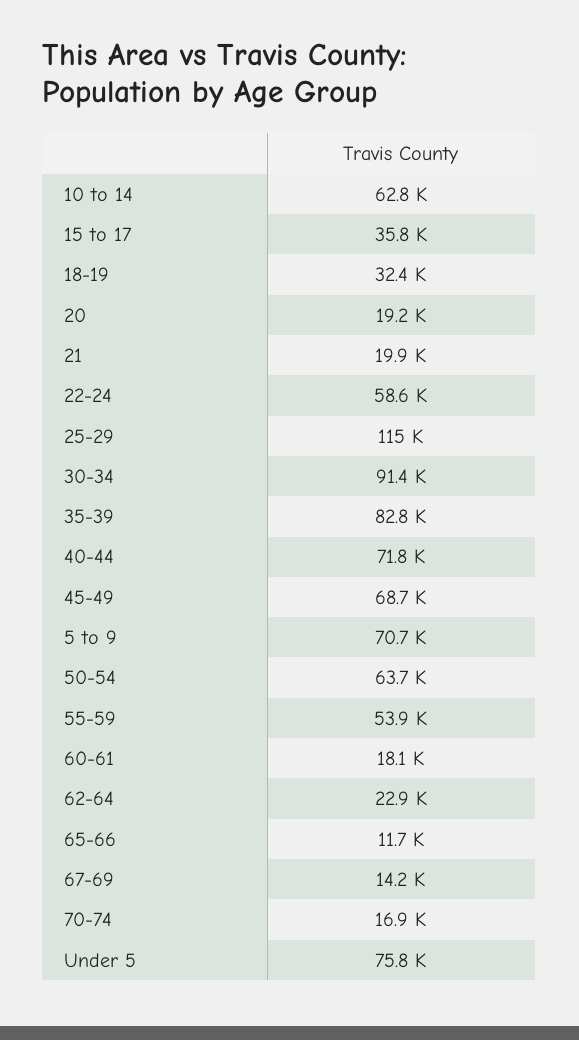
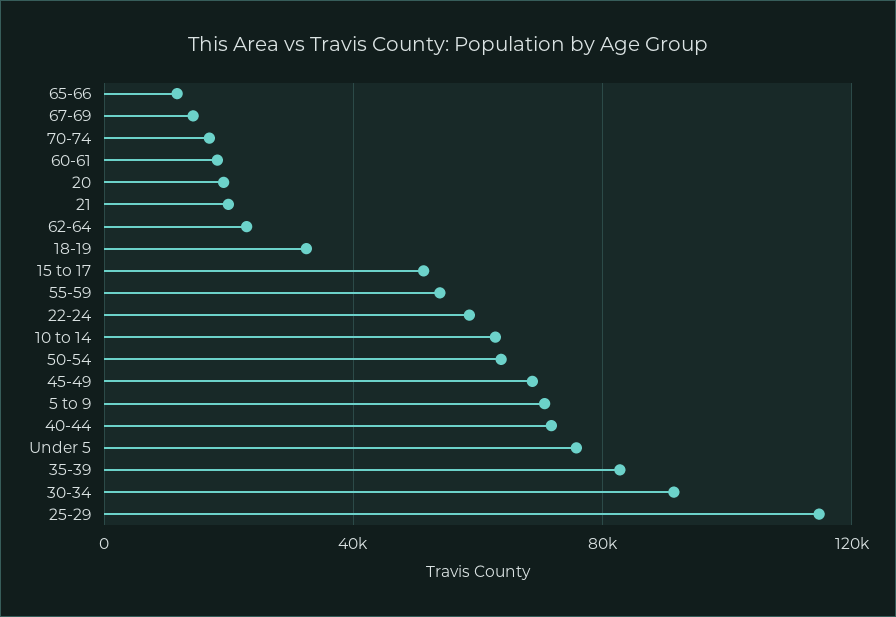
  {
    "10 to 14": 62800,
-   "15 to 17": 35800,
+   "15 to 17": 50000,
    "18-19": 32400,
    "20": 19200,
    "21": 19900,
    "22-24": 58600,
    "25-29": 115000,
    "30-34": 91400,
    "35-39": 82800,
    "40-44": 71800,
    "45-49": 68700,
    "5 to 9": 70700,
    "50-54": 63700,
    "55-59": 53900,
    "60-61": 18100,
    "62-64": 22900,
    "65-66": 11700,
    "67-69": 14200,
    "70-74": 16900,
    "Under 5": 75800
  }

